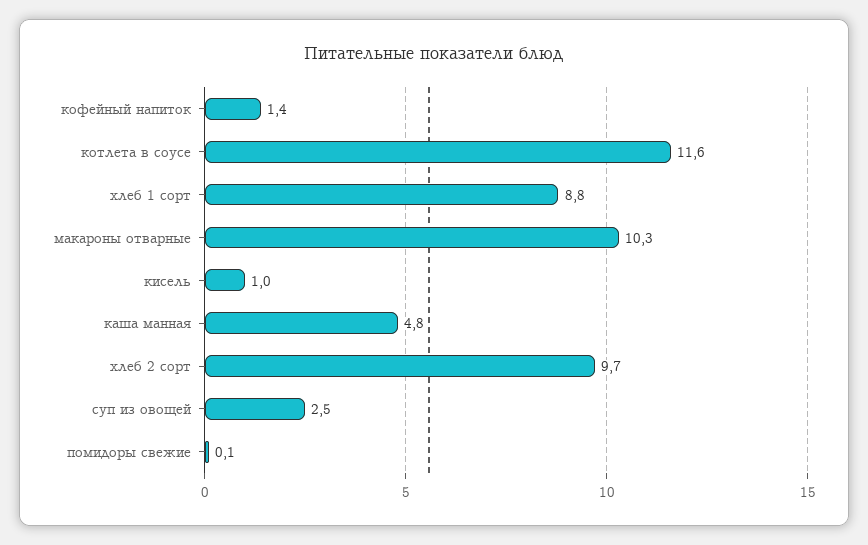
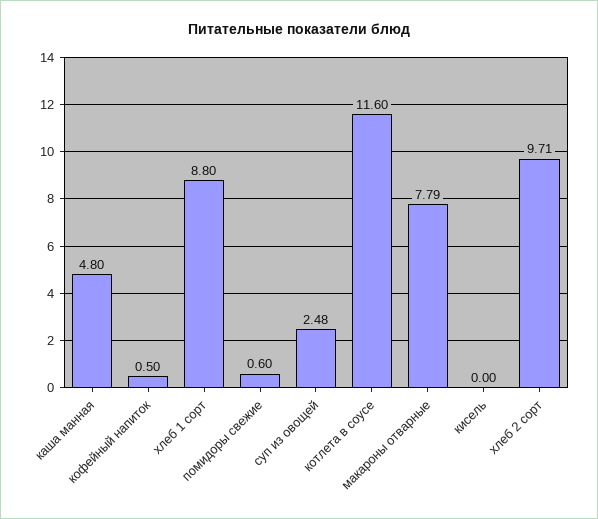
  {
-   "кофейный напиток": 1.4,
+   "кофейный напиток": 0.5,
    "котлета в соусе": 11.6,
    "хлеб 1 сорт": 8.8,
-   "макароны отварные": 10.3,
+   "макароны отварные": 7.79,
-   "кисель": 1,
+   "кисель": 0,
    "каша манная": 4.8,
    "хлеб 2 сорт": 9.71,
    "суп из овощей": 2.48,
-   "помидоры свежие": 0.1
+   "помидоры свежие": 0.6
  }

